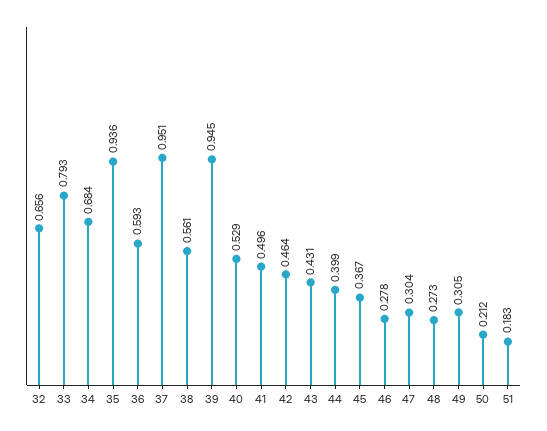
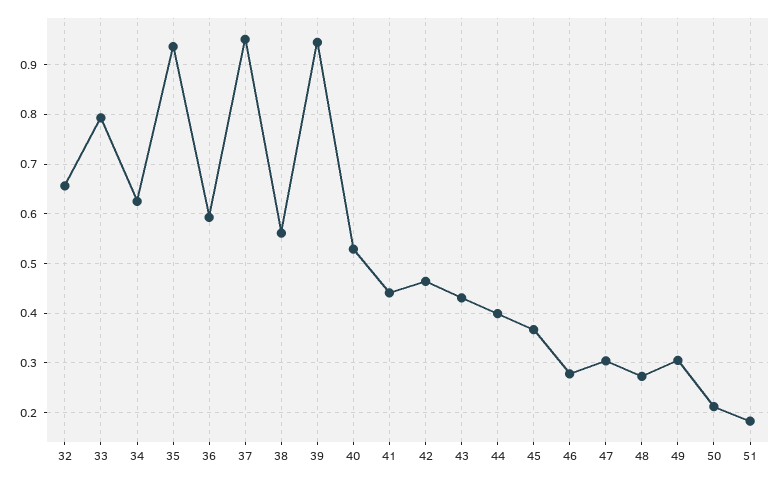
  {
    "32": 0.656,
    "33": 0.793,
-   "34": 0.684,
+   "34": 0.62,
    "35": 0.936,
    "36": 0.593,
    "37": 0.951,
    "38": 0.561,
    "39": 0.945,
    "40": 0.529,
-   "41": 0.496,
+   "41": 0.44,
    "42": 0.464,
    "43": 0.431,
    "44": 0.399,
    "45": 0.367,
    "46": 0.278,
    "47": 0.304,
    "48": 0.273,
    "49": 0.305,
    "50": 0.212,
    "51": 0.183
  }

